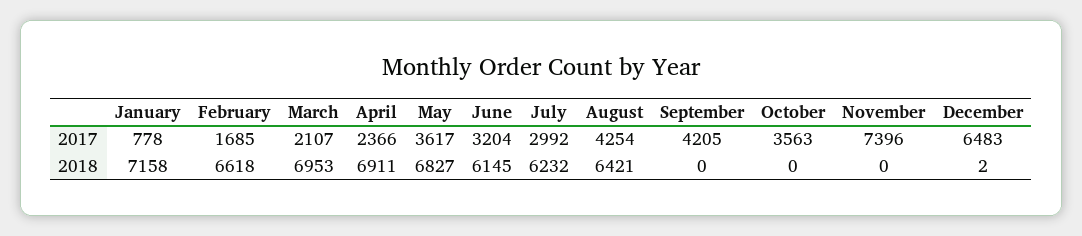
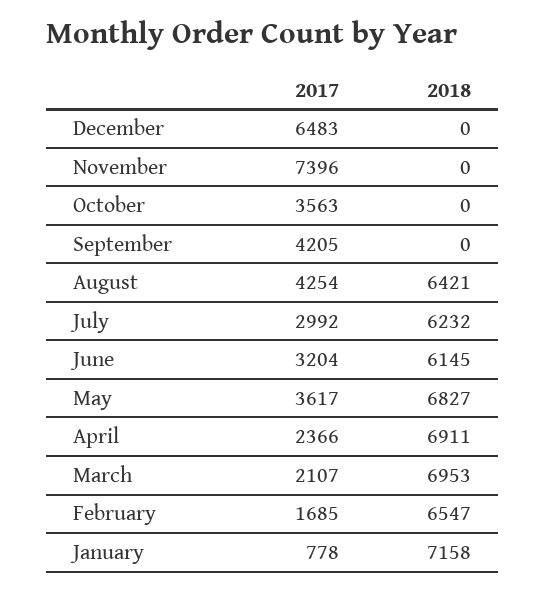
  {
    "January": {
      "2017": 778,
      "2018": 7158
    },
    "February": {
      "2017": 1685,
-     "2018": 6618
+     "2018": 6547
    },
    "March": {
      "2017": 2107,
      "2018": 6953
    },
    "April": {
      "2017": 2366,
      "2018": 6911
    },
    "May": {
      "2017": 3617,
      "2018": 6827
    },
    "June": {
      "2017": 3204,
      "2018": 6145
    },
    "July": {
      "2017": 2992,
      "2018": 6232
    },
    "August": {
      "2017": 4254,
      "2018": 6421
    },
    "September": {
      "2017": 4205,
      "2018": 0
    },
    "October": {
      "2017": 3563,
      "2018": 0
    },
    "November": {
      "2017": 7396,
      "2018": 0
    },
    "December": {
      "2017": 6483,
-     "2018": 2
+     "2018": 0
    }
  }

